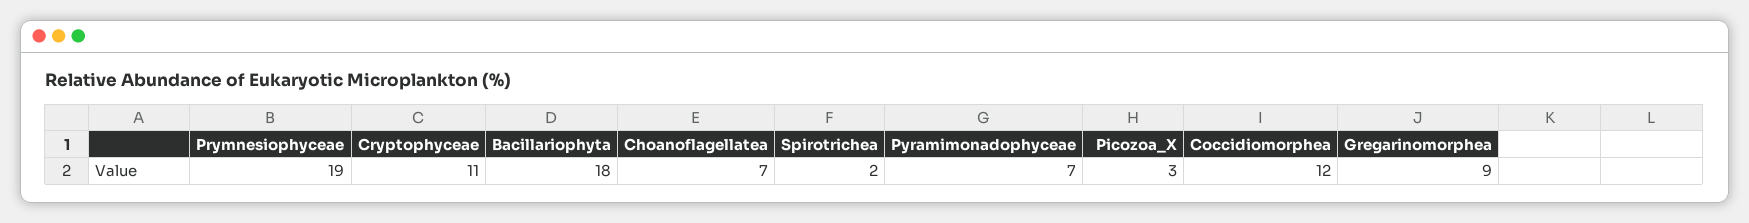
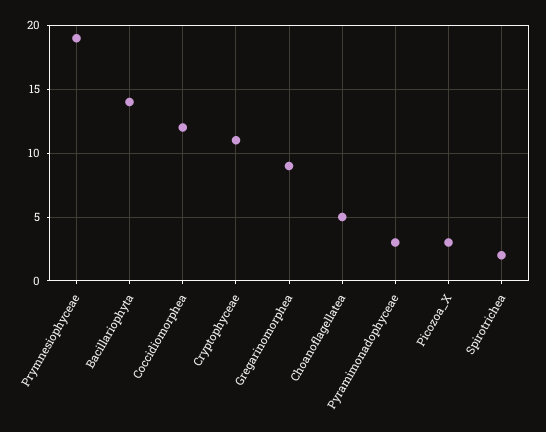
  {
    "Prymnesiophyceae": 19,
    "Cryptophyceae": 11,
-   "Bacillariophyta": 18,
+   "Bacillariophyta": 14,
-   "Choanoflagellatea": 7,
+   "Choanoflagellatea": 5,
    "Spirotrichea": 2,
-   "Pyramimonadophyceae": 7,
+   "Pyramimonadophyceae": 3,
    "Picozoa_X": 3,
    "Coccidiomorphea": 12,
    "Gregarinomorphea": 9
  }

